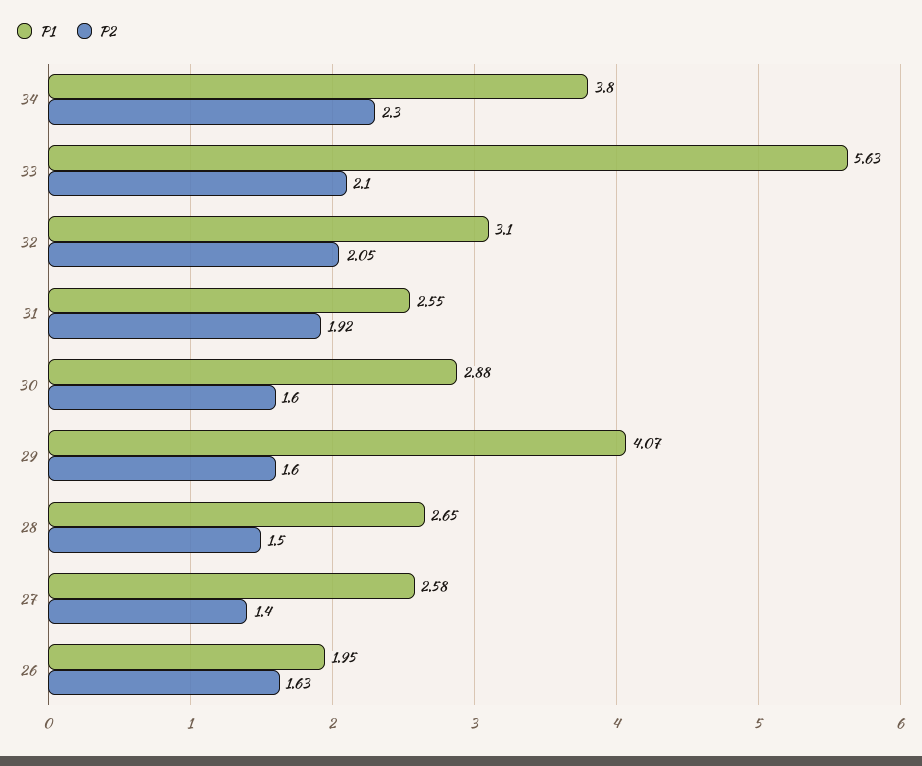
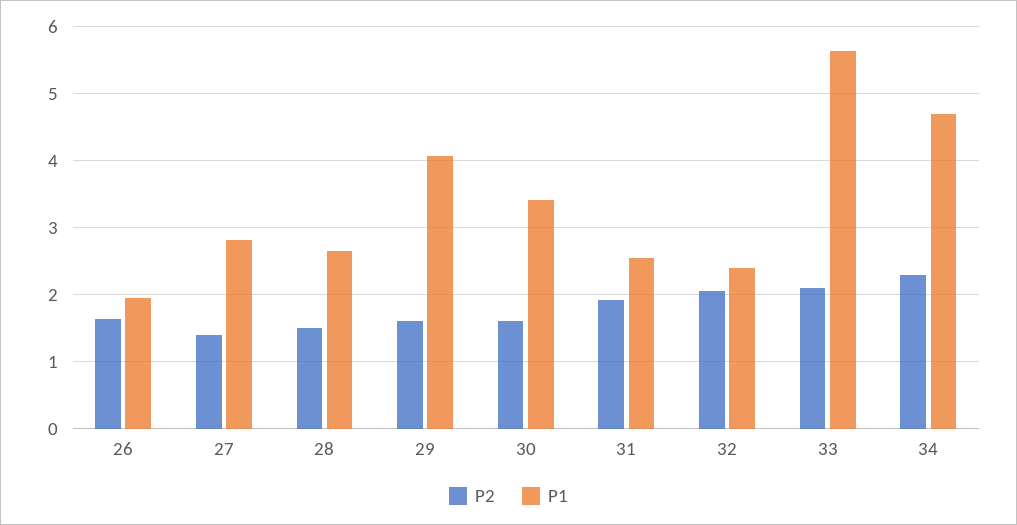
  {
    "P1": {
-     "34": 3.8,
+     "34": 4.7,
      "33": 5.63,
-     "32": 3.1,
+     "32": 2.4,
      "31": 2.55,
-     "30": 2.88,
+     "30": 3.4,
      "29": 4.07,
      "28": 2.65,
-     "27": 2.58,
+     "27": 2.8,
      "26": 1.95
    },
    "P2": {
      "34": 2.3,
      "33": 2.1,
      "32": 2.05,
      "31": 1.92,
      "30": 1.6,
      "29": 1.6,
      "28": 1.5,
      "27": 1.4,
      "26": 1.63
    }
  }

